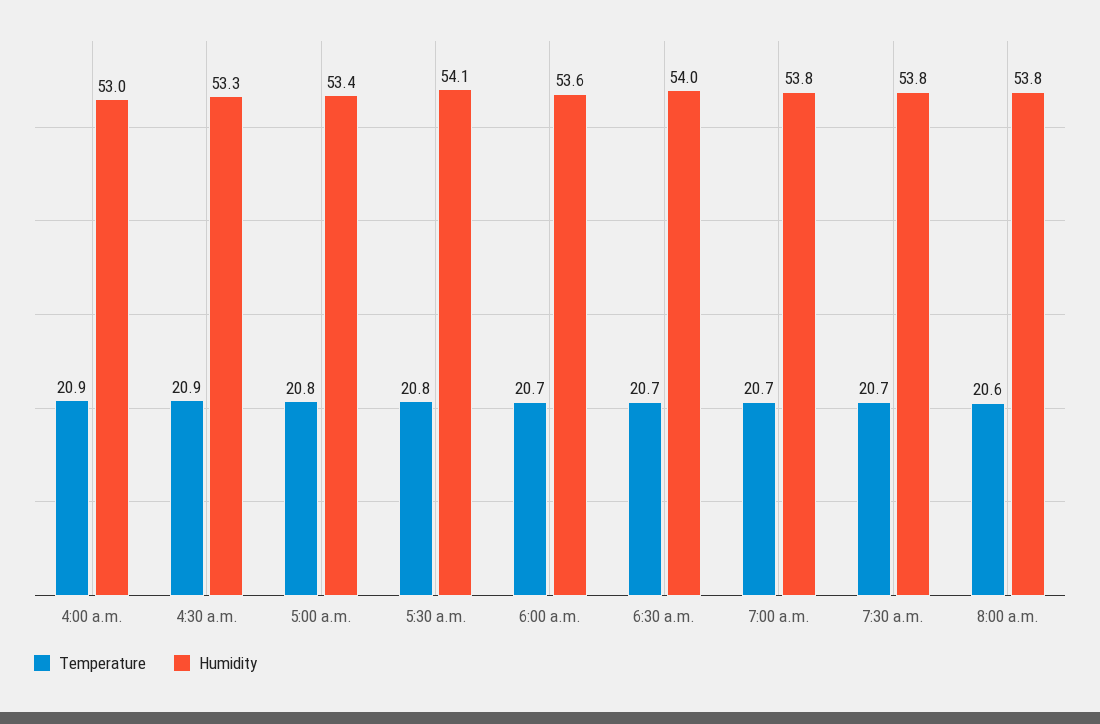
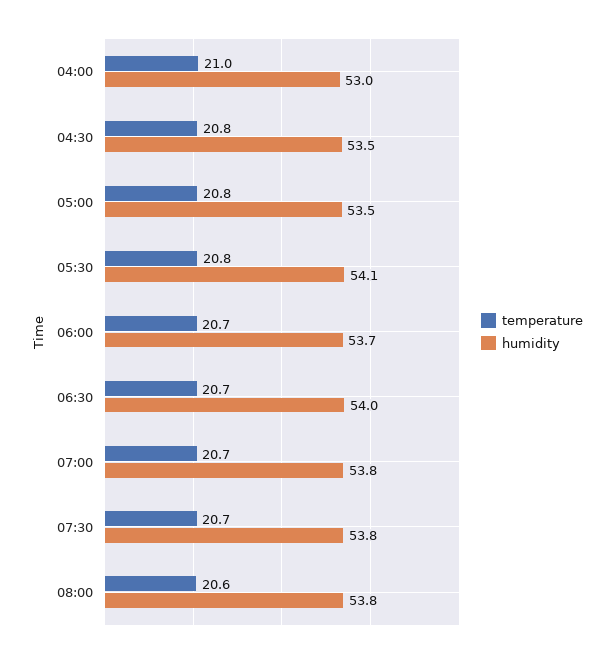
  {
    "Temperature": {
-     "4:00 a.m.": 20.9,
+     "4:00 a.m.": 21,
-     "4:30 a.m.": 20.9,
+     "4:30 a.m.": 20.8,
      "5:00 a.m.": 20.8,
      "5:30 a.m.": 20.8,
      "6:00 a.m.": 20.7,
      "6:30 a.m.": 20.7,
      "7:00 a.m.": 20.7,
      "7:30 a.m.": 20.7,
      "8:00 a.m.": 20.6
    },
    "Humidity": {
      "4:00 a.m.": 53,
-     "4:30 a.m.": 53.3,
+     "4:30 a.m.": 53.5,
-     "5:00 a.m.": 53.4,
+     "5:00 a.m.": 53.5,
      "5:30 a.m.": 54.1,
-     "6:00 a.m.": 53.6,
+     "6:00 a.m.": 53.7,
      "6:30 a.m.": 54,
      "7:00 a.m.": 53.8,
      "7:30 a.m.": 53.8,
      "8:00 a.m.": 53.8
    }
  }

